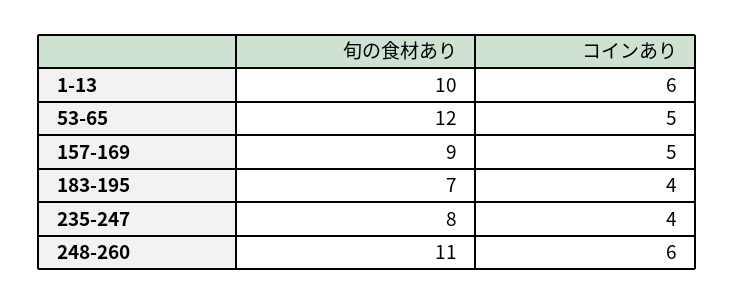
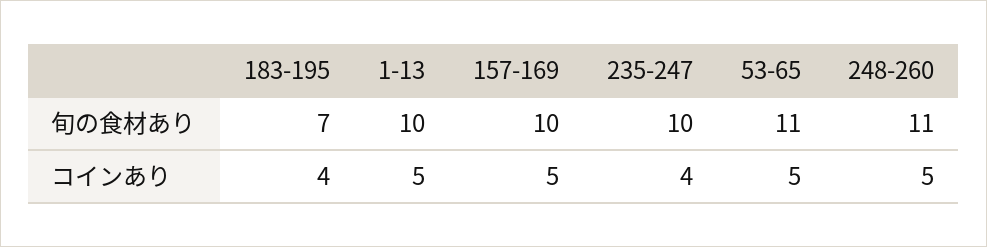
  {
    "旬の食材あり": {
      "1-13": 10,
-     "53-65": 12,
+     "53-65": 11,
-     "157-169": 9,
+     "157-169": 10,
      "183-195": 7,
-     "235-247": 8,
+     "235-247": 10,
      "248-260": 11
    },
    "コインあり": {
-     "1-13": 6,
+     "1-13": 5,
      "53-65": 5,
      "157-169": 5,
      "183-195": 4,
      "235-247": 4,
-     "248-260": 6
+     "248-260": 5
    }
  }

